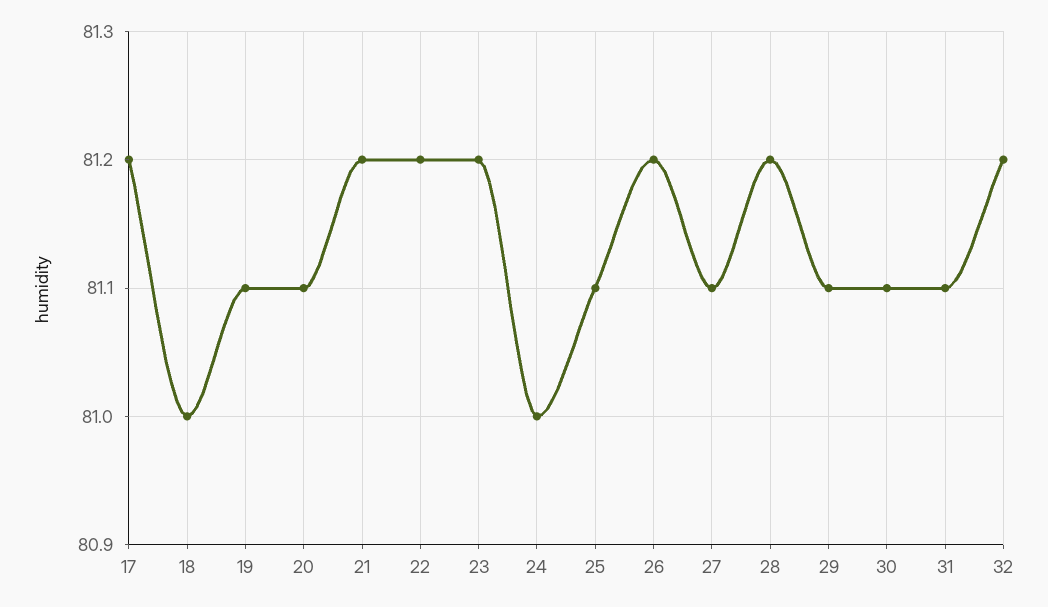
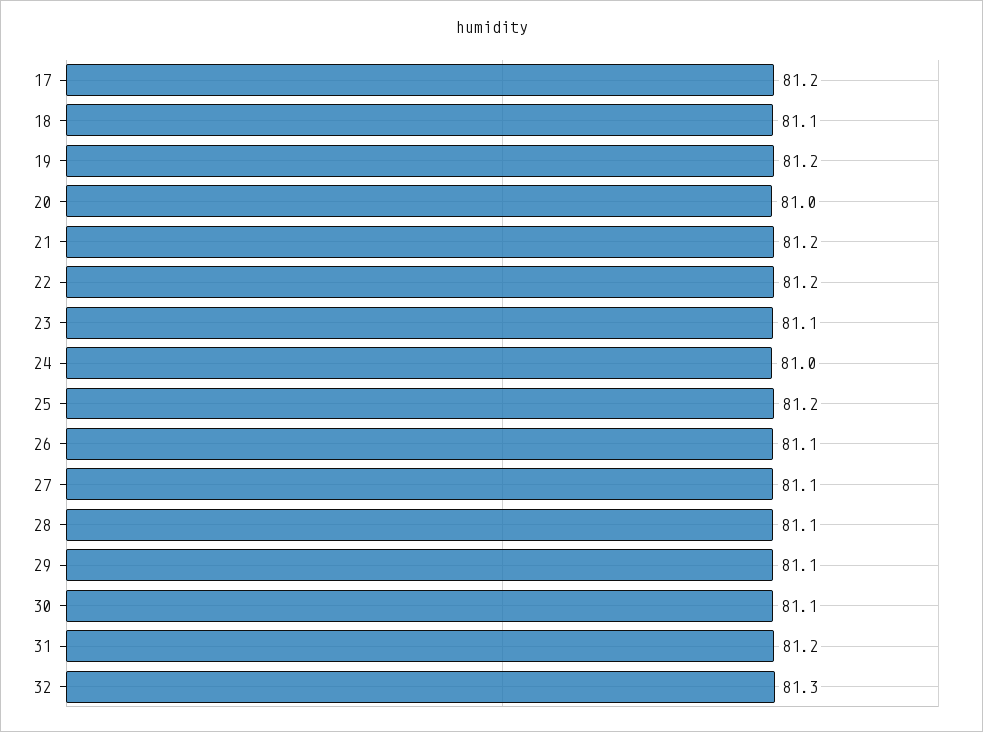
  {
    "17": 81.2,
-   "18": 81,
+   "18": 81.1,
-   "19": 81.1,
+   "19": 81.2,
-   "20": 81.1,
+   "20": 81,
    "21": 81.2,
    "22": 81.2,
-   "23": 81.2,
+   "23": 81.1,
    "24": 81,
-   "25": 81.1,
+   "25": 81.2,
-   "26": 81.2,
+   "26": 81.1,
    "27": 81.1,
-   "28": 81.2,
+   "28": 81.1,
    "29": 81.1,
    "30": 81.1,
-   "31": 81.1,
+   "31": 81.2,
-   "32": 81.2
+   "32": 81.3
  }

